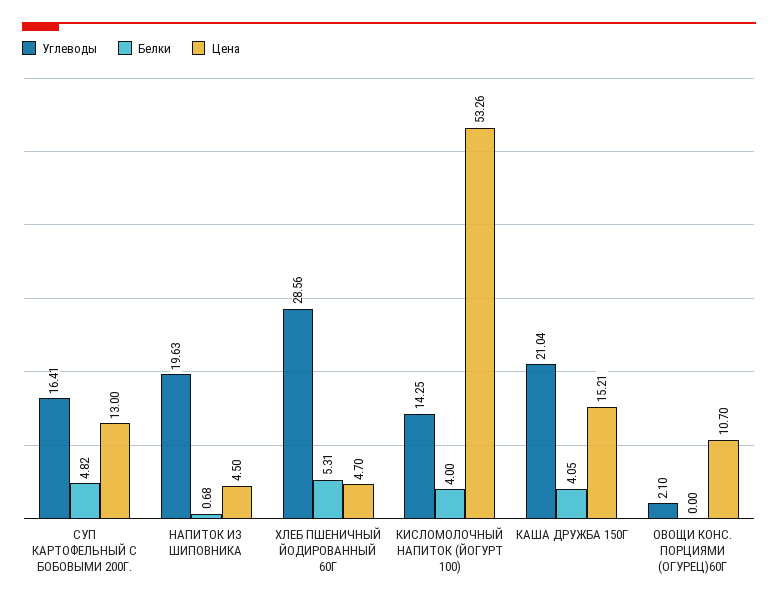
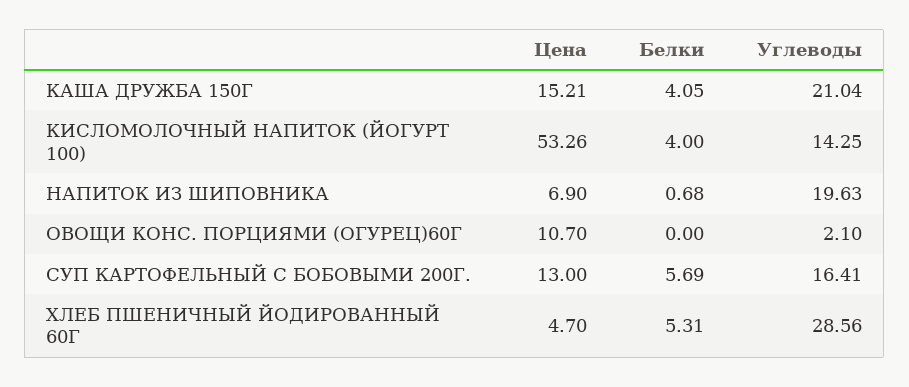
  {
    "Углеводы": {
      "СУП КАРТОФЕЛЬНЫЙ С БОБОВЫМИ 200Г.": 16.41,
      "НАПИТОК ИЗ ШИПОВНИКА": 19.63,
      "ХЛЕБ ПШЕНИЧНЫЙ ЙОДИРОВАННЫЙ 60Г": 28.56,
      "КИСЛОМОЛОЧНЫЙ НАПИТОК (ЙОГУРТ 100)": 14.25,
      "КАША ДРУЖБА 150Г": 21.04,
      "ОВОЩИ КОНС. ПОРЦИЯМИ (ОГУРЕЦ)60Г": 2.1
    },
    "Белки": {
-     "СУП КАРТОФЕЛЬНЫЙ С БОБОВЫМИ 200Г.": 4.82,
+     "СУП КАРТОФЕЛЬНЫЙ С БОБОВЫМИ 200Г.": 5.69,
      "НАПИТОК ИЗ ШИПОВНИКА": 0.68,
      "ХЛЕБ ПШЕНИЧНЫЙ ЙОДИРОВАННЫЙ 60Г": 5.31,
      "КИСЛОМОЛОЧНЫЙ НАПИТОК (ЙОГУРТ 100)": 4,
      "КАША ДРУЖБА 150Г": 4.05,
      "ОВОЩИ КОНС. ПОРЦИЯМИ (ОГУРЕЦ)60Г": 0
    },
    "Цена": {
      "СУП КАРТОФЕЛЬНЫЙ С БОБОВЫМИ 200Г.": 13,
-     "НАПИТОК ИЗ ШИПОВНИКА": 4.5,
+     "НАПИТОК ИЗ ШИПОВНИКА": 6.9,
      "ХЛЕБ ПШЕНИЧНЫЙ ЙОДИРОВАННЫЙ 60Г": 4.7,
      "КИСЛОМОЛОЧНЫЙ НАПИТОК (ЙОГУРТ 100)": 53.26,
      "КАША ДРУЖБА 150Г": 15.21,
      "ОВОЩИ КОНС. ПОРЦИЯМИ (ОГУРЕЦ)60Г": 10.7
    }
  }

